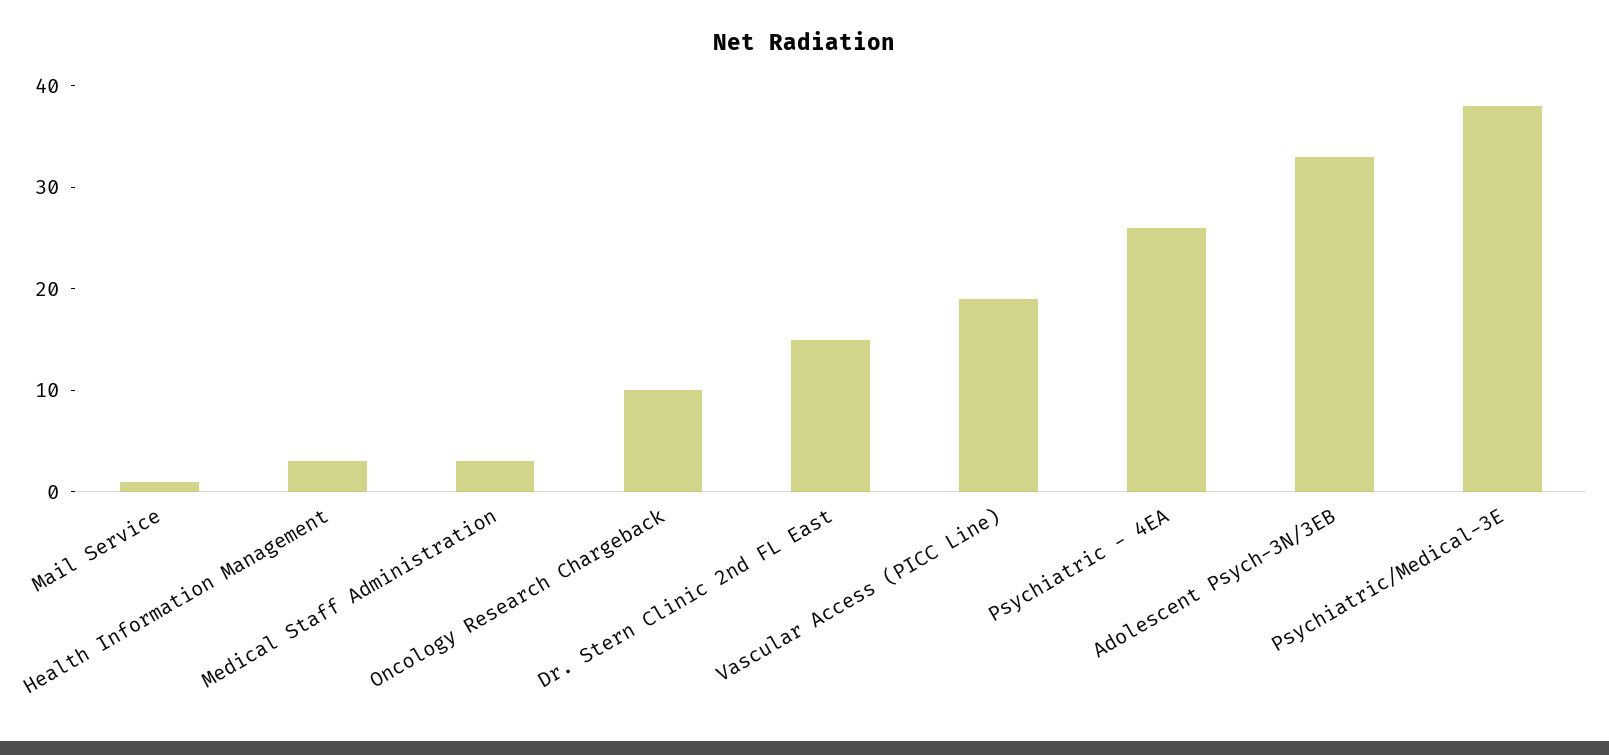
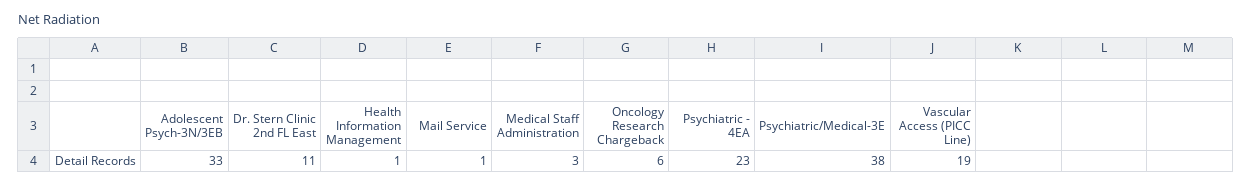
  {
    "Mail Service": 1,
-   "Health Information Management": 3,
+   "Health Information Management": 1,
    "Medical Staff Administration": 3,
-   "Oncology Research Chargeback": 10,
+   "Oncology Research Chargeback": 6,
-   "Dr. Stern Clinic 2nd FL East": 15,
+   "Dr. Stern Clinic 2nd FL East": 11,
    "Vascular Access (PICC Line)": 19,
-   "Psychiatric - 4EA": 26,
+   "Psychiatric - 4EA": 23,
    "Adolescent Psych-3N/3EB": 33,
    "Psychiatric/Medical-3E": 38
  }

